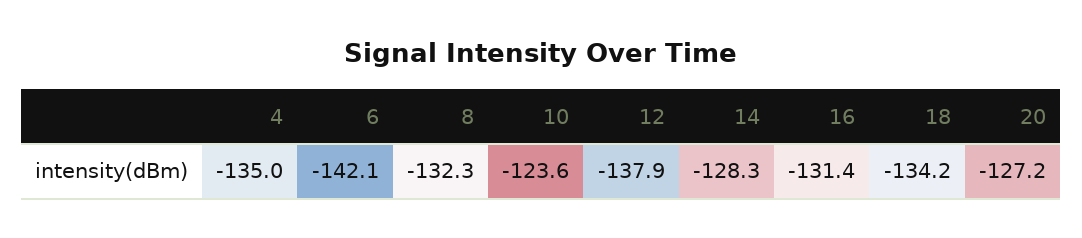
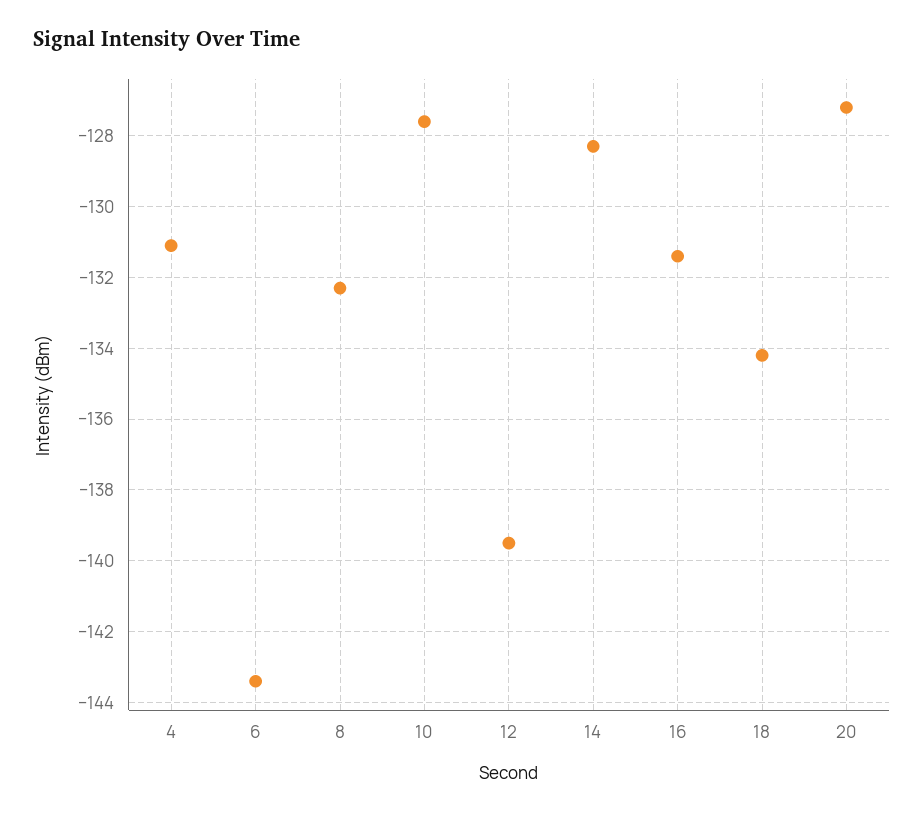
  {
-   "4": -135,
+   "4": -131,
-   "6": -142.1,
+   "6": -143.5,
    "8": -132.3,
-   "10": -123.6,
+   "10": -127.5,
-   "12": -137.9,
+   "12": -139.5,
    "14": -128.3,
    "16": -131.4,
    "18": -134.2,
    "20": -127.2
  }

